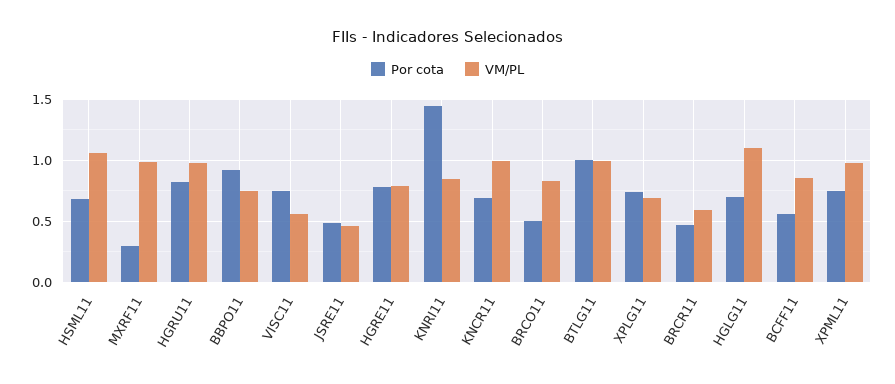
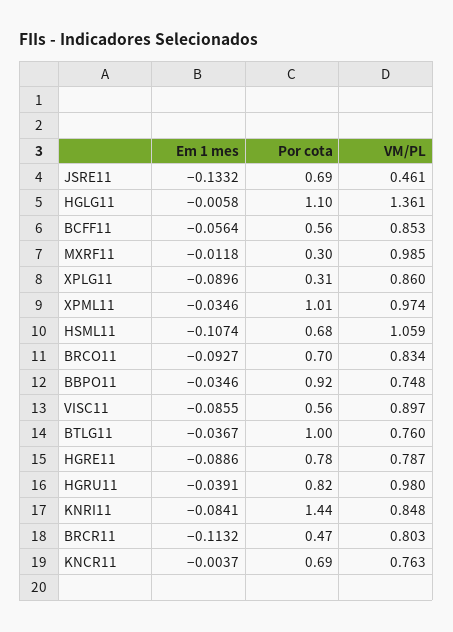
  {
    "Por cota": {
      "HSML11": 0.68,
      "MXRF11": 0.3,
      "HGRU11": 0.82,
      "BBPO11": 0.92,
-     "VISC11": 0.75,
+     "VISC11": 0.56,
-     "JSRE11": 0.5,
+     "JSRE11": 0.69,
      "HGRE11": 0.78,
      "KNRI11": 1.44,
      "KNCR11": 0.69,
-     "BRCO11": 0.5,
+     "BRCO11": 0.7,
      "BTLG11": 1,
-     "XPLG11": 0.75,
+     "XPLG11": 0.31,
      "BRCR11": 0.47,
-     "HGLG11": 0.7,
+     "HGLG11": 1.1,
      "BCFF11": 0.56,
-     "XPML11": 0.75
+     "XPML11": 1.01
    },
    "VM/PL": {
      "HSML11": 1.059,
      "MXRF11": 0.985,
      "HGRU11": 0.98,
      "BBPO11": 0.748,
-     "VISC11": 0.55,
+     "VISC11": 0.897,
      "JSRE11": 0.461,
      "HGRE11": 0.787,
      "KNRI11": 0.848,
-     "KNCR11": 1,
+     "KNCR11": 0.763,
      "BRCO11": 0.834,
-     "BTLG11": 1,
+     "BTLG11": 0.76,
-     "XPLG11": 0.7,
+     "XPLG11": 0.86,
-     "BRCR11": 0.6,
+     "BRCR11": 0.803,
-     "HGLG11": 1.1,
+     "HGLG11": 1.361,
      "BCFF11": 0.853,
      "XPML11": 0.974
-   }
+   },
+   "Em 1 mes": {
+     "JSRE11": -0.1332,
+     "HGLG11": -0.0058,
+     "BCFF11": -0.0564,
+     "MXRF11": -0.0118,
+     "XPLG11": -0.0896,
+     "XPML11": -0.0346,
+     "HSML11": -0.1074,
+     "BRCO11": -0.0927,
+     "BBPO11": -0.0346,
+     "VISC11": -0.0855,
+     "BTLG11": -0.0367,
+     "HGRE11": -0.0886,
+     "HGRU11": -0.0391,
+     "KNRI11": -0.0841,
+     "BRCR11": -0.1132,
+     "KNCR11": -0.0037
+   }
  }

